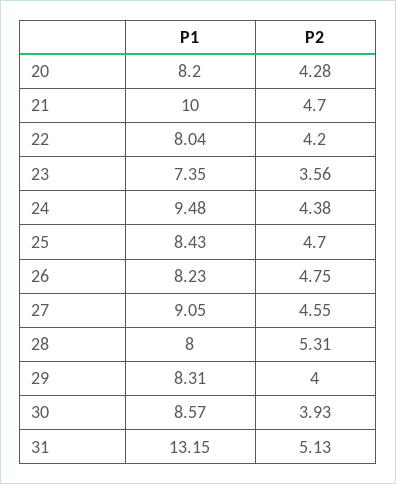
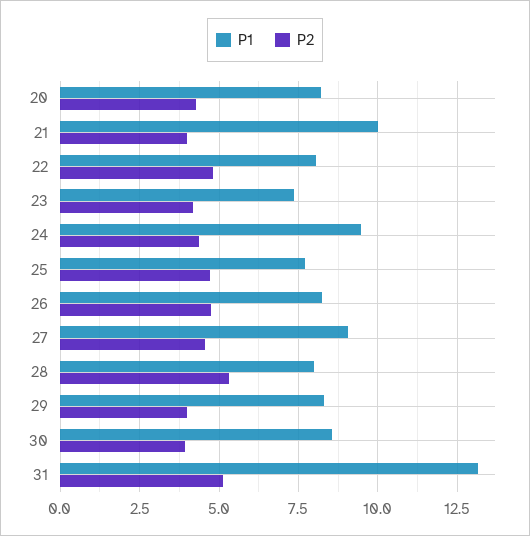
  {
    "P1": {
      "20": 8.2,
      "21": 10,
      "22": 8.04,
      "23": 7.35,
      "24": 9.48,
-     "25": 8.43,
+     "25": 7.75,
      "26": 8.23,
      "27": 9.05,
      "28": 8,
      "29": 8.31,
      "30": 8.57,
      "31": 13.15
    },
    "P2": {
      "20": 4.28,
-     "21": 4.7,
+     "21": 4,
-     "22": 4.2,
+     "22": 4.75,
-     "23": 3.56,
+     "23": 4.25,
      "24": 4.38,
      "25": 4.7,
      "26": 4.75,
      "27": 4.55,
      "28": 5.31,
      "29": 4,
      "30": 3.93,
      "31": 5.13
    }
  }

